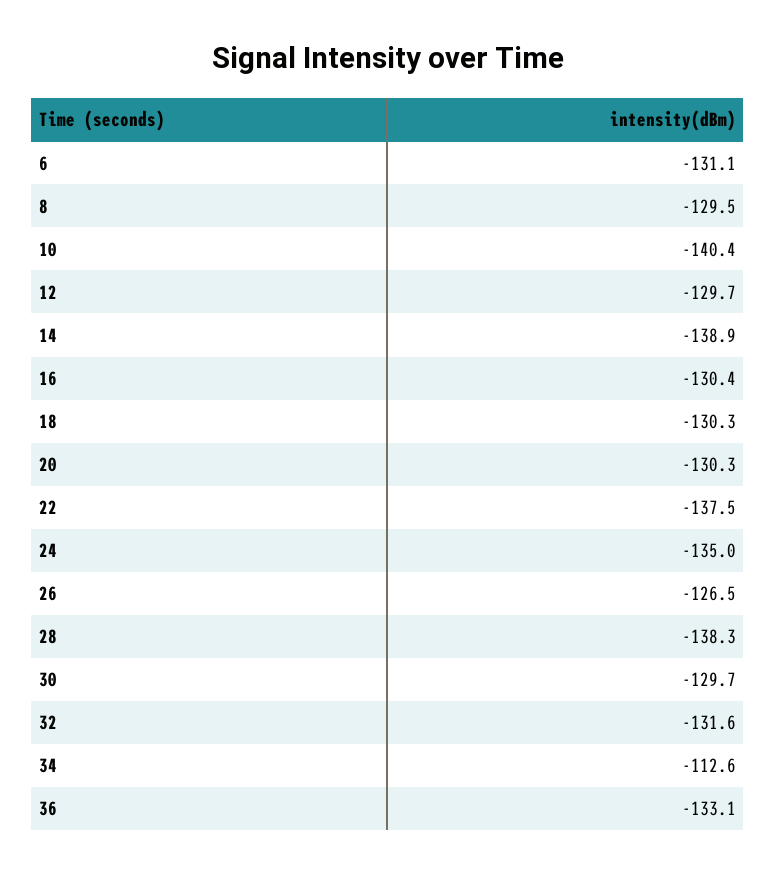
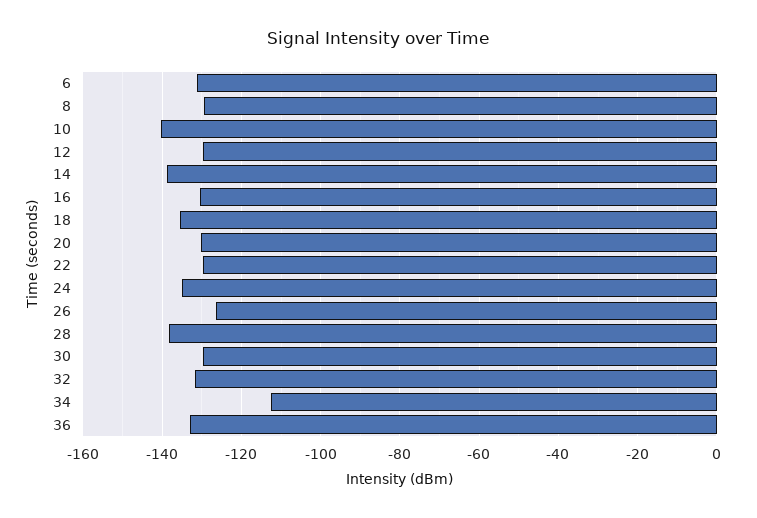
  {
    "6": -131.1,
    "8": -129.5,
    "10": -140.4,
    "12": -129.7,
    "14": -138.9,
    "16": -130.4,
-   "18": -130.3,
+   "18": -136,
    "20": -130.3,
-   "22": -137.5,
+   "22": -130,
    "24": -135,
    "26": -126.5,
    "28": -138.3,
    "30": -129.7,
    "32": -131.6,
    "34": -112.6,
    "36": -133.1
  }

